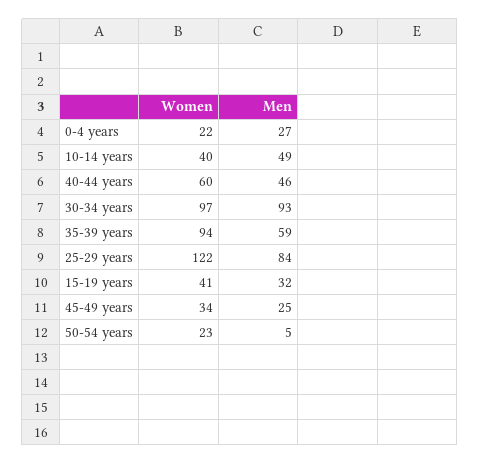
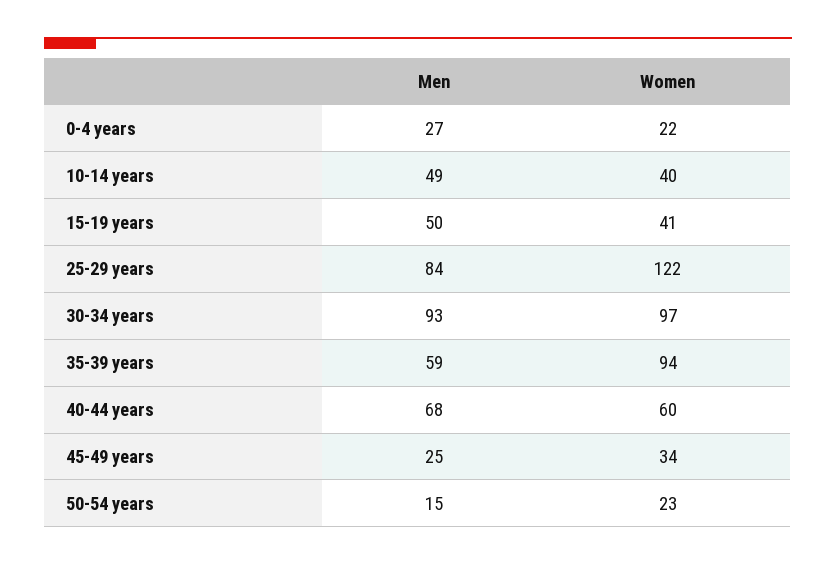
  {
    "Women": {
      "0-4 years": 22,
      "10-14 years": 40,
      "40-44 years": 60,
      "30-34 years": 97,
      "35-39 years": 94,
      "25-29 years": 122,
      "15-19 years": 41,
      "45-49 years": 34,
      "50-54 years": 23
    },
    "Men": {
      "0-4 years": 27,
      "10-14 years": 49,
-     "40-44 years": 46,
+     "40-44 years": 68,
      "30-34 years": 93,
      "35-39 years": 59,
      "25-29 years": 84,
-     "15-19 years": 32,
+     "15-19 years": 50,
      "45-49 years": 25,
-     "50-54 years": 5
+     "50-54 years": 15
    }
  }

